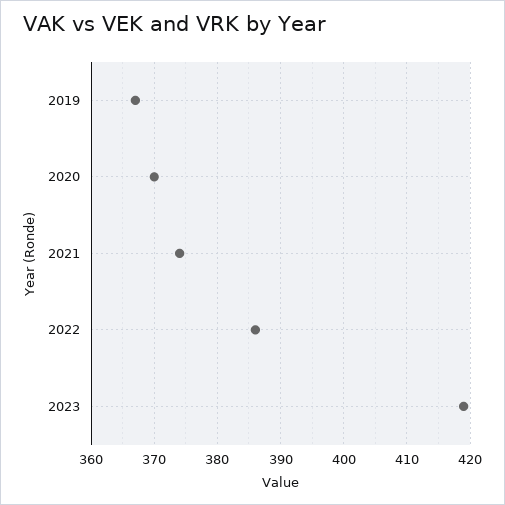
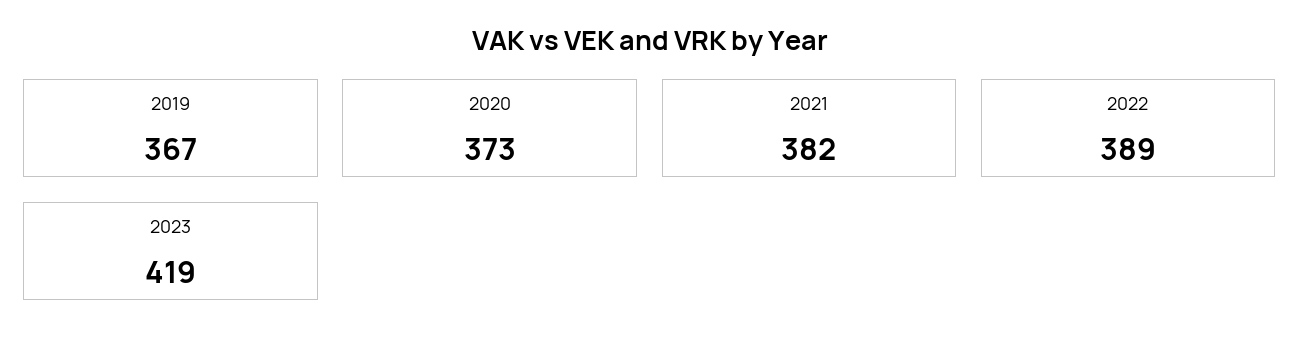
  {
    "2019": 367,
-   "2020": 370,
+   "2020": 373,
-   "2021": 374,
+   "2021": 382,
-   "2022": 386,
+   "2022": 389,
    "2023": 419
  }

